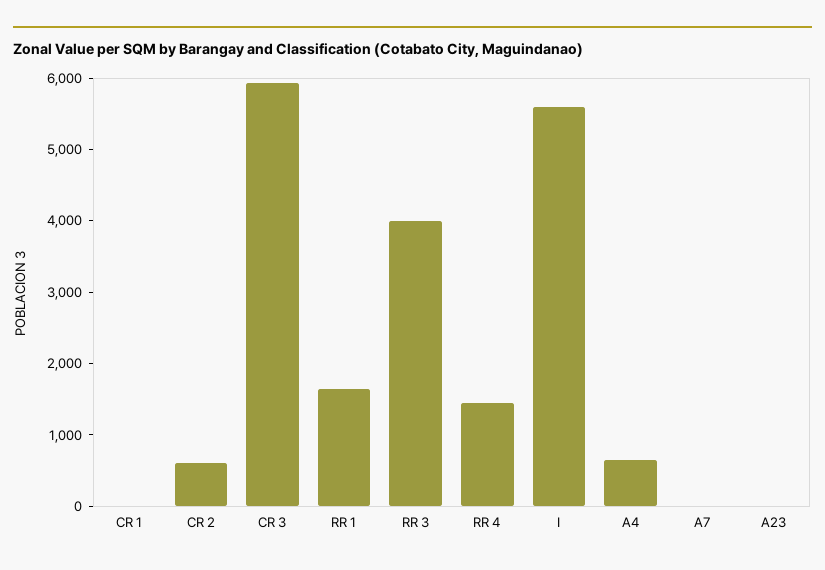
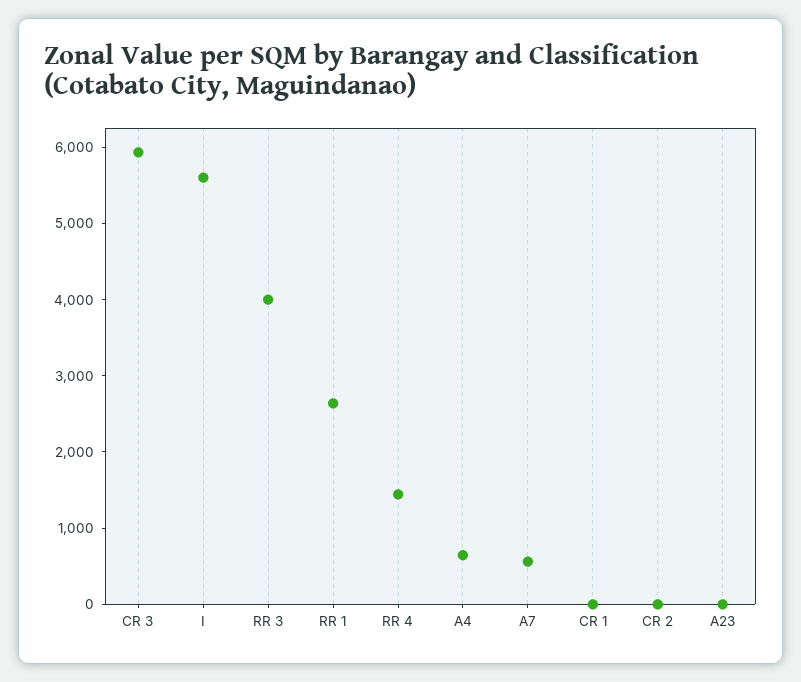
  {
    "CR 1": 0,
-   "CR 2": 600,
+   "CR 2": 0,
    "CR 3": 6000,
-   "RR 1": 1600,
+   "RR 1": 2600,
    "RR 3": 4000,
    "RR 4": 1400,
    "I": 5600,
    "A4": 600,
-   "A7": 0,
+   "A7": 600,
    "A23": 0
  }

